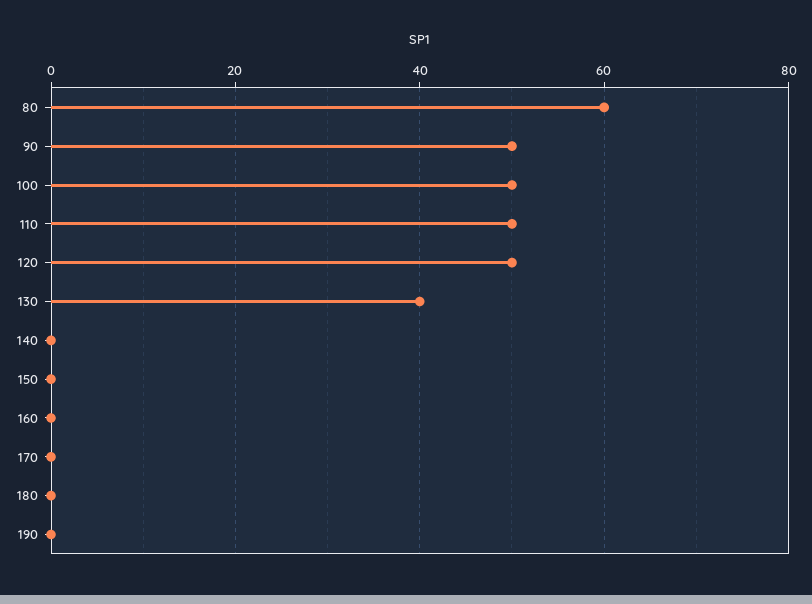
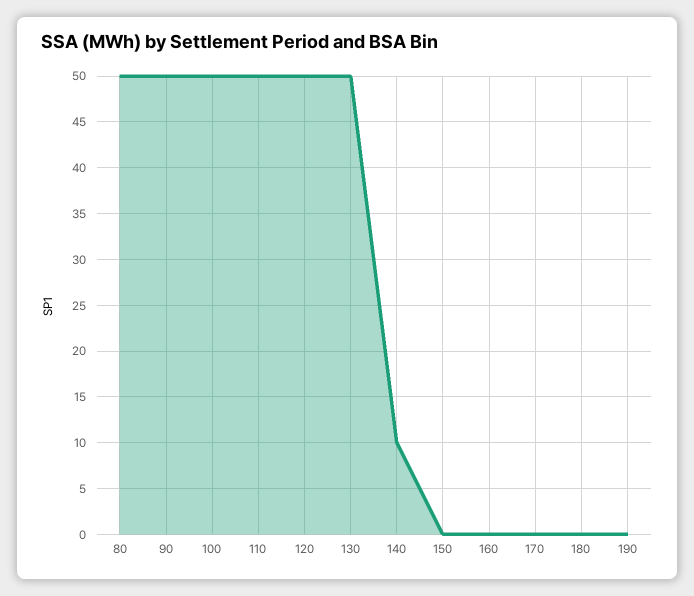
  {
-   "80": 60,
+   "80": 50,
    "90": 50,
    "100": 50,
    "110": 50,
    "120": 50,
-   "130": 40,
+   "130": 50,
-   "140": 0,
+   "140": 10,
    "150": 0,
    "160": 0,
    "170": 0,
    "180": 0,
    "190": 0
  }

